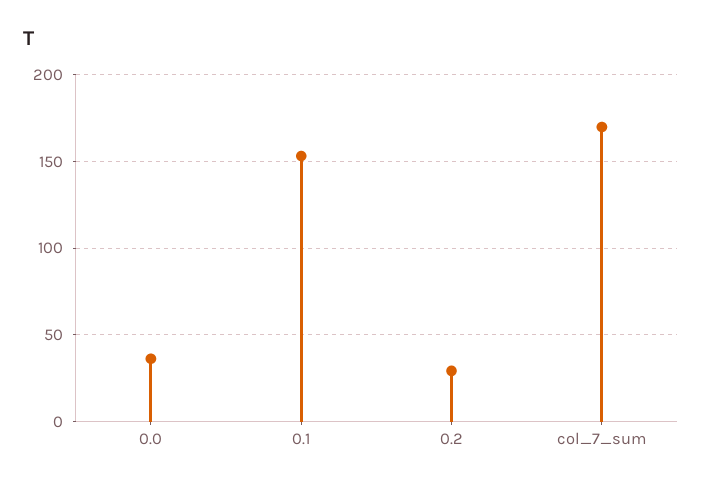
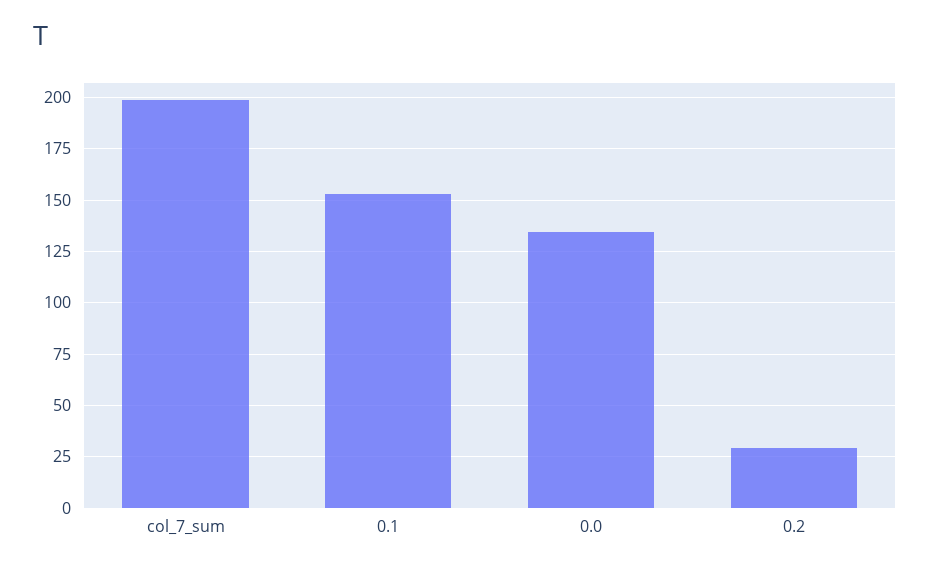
  {
-   "0.0": 35,
+   "0.0": 135,
    "0.1": 155,
    "0.2": 30,
-   "col_7_sum": 170
+   "col_7_sum": 200
  }

